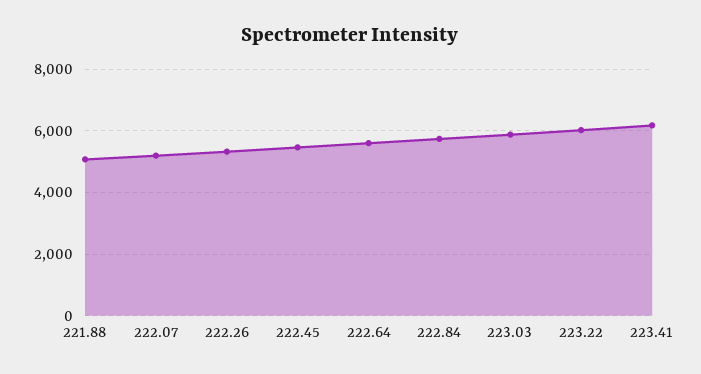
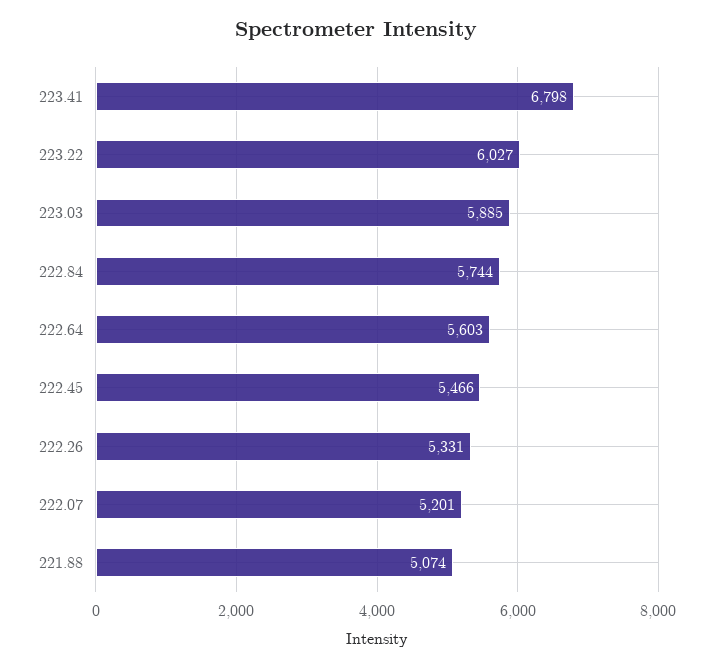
  {
    "221.88": 5074,
    "222.07": 5201,
    "222.26": 5331,
    "222.45": 5466,
    "222.64": 5603,
    "222.84": 5744,
    "223.03": 5885,
    "223.22": 6027,
-   "223.41": 6200
+   "223.41": 6798
  }

